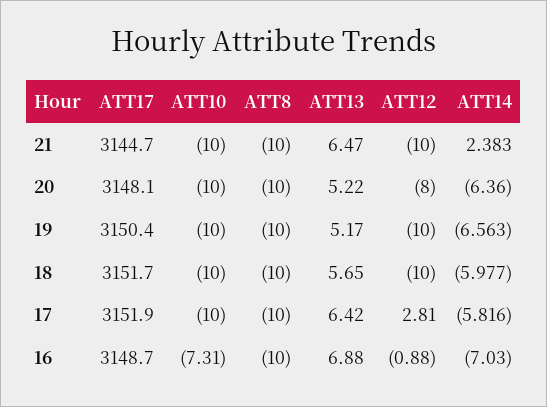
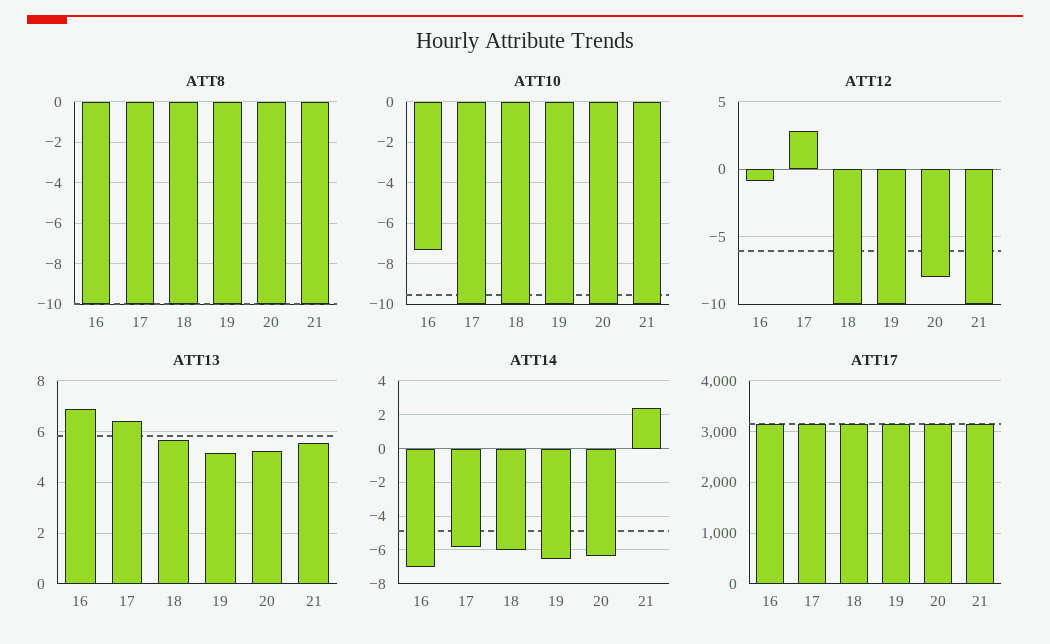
  {
    "ATT17": {
      "21": 3144.7,
      "20": 3148.1,
      "19": 3150.4,
      "18": 3151.7,
      "17": 3151.9,
      "16": 3148.7
    },
    "ATT10": {
      "21": -10,
      "20": -10,
      "19": -10,
      "18": -10,
      "17": -10,
      "16": -7.31
    },
    "ATT8": {
      "21": -10,
      "20": -10,
      "19": -10,
      "18": -10,
      "17": -10,
      "16": -10
    },
    "ATT13": {
-     "21": 6.47,
+     "21": 5.5,
      "20": 5.22,
      "19": 5.17,
      "18": 5.65,
      "17": 6.42,
      "16": 6.88
    },
    "ATT12": {
      "21": -10,
      "20": -8,
      "19": -10,
      "18": -10,
      "17": 2.81,
      "16": -0.88
    },
    "ATT14": {
      "21": 2.383,
      "20": -6.36,
      "19": -6.563,
      "18": -5.977,
      "17": -5.816,
      "16": -7.03
    }
  }

